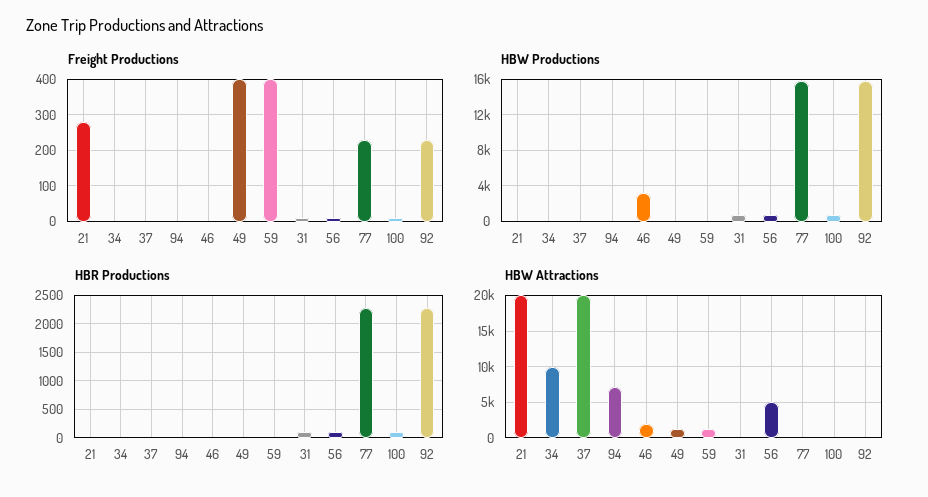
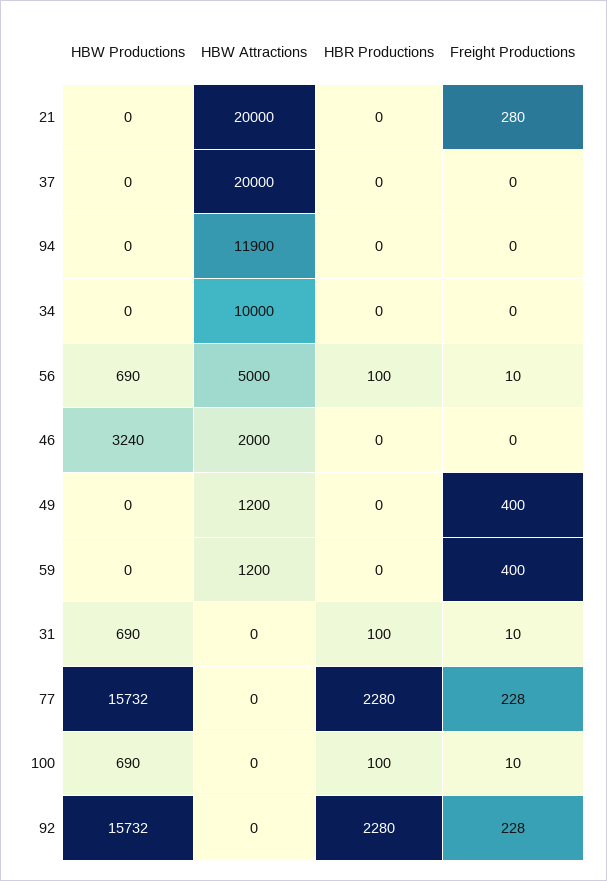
  {
    "Freight Productions": {
      "21": 280,
      "34": 0,
      "37": 0,
      "94": 0,
      "46": 0,
      "49": 400,
      "59": 400,
      "31": 10,
      "56": 10,
      "77": 228,
      "100": 10,
      "92": 228
    },
    "HBW Productions": {
      "21": 0,
      "34": 0,
      "37": 0,
      "94": 0,
      "46": 3240,
      "49": 0,
      "59": 0,
      "31": 690,
      "56": 690,
      "77": 15732,
      "100": 690,
      "92": 15732
    },
    "HBR Productions": {
      "21": 0,
      "34": 0,
      "37": 0,
      "94": 0,
      "46": 0,
      "49": 0,
      "59": 0,
      "31": 100,
      "56": 100,
      "77": 2280,
      "100": 100,
      "92": 2280
    },
    "HBW Attractions": {
      "21": 20000,
      "34": 10000,
      "37": 20000,
-     "94": 7000,
+     "94": 11900,
      "46": 2000,
      "49": 1200,
      "59": 1200,
      "31": 0,
      "56": 5000,
      "77": 0,
      "100": 0,
      "92": 0
    }
  }

